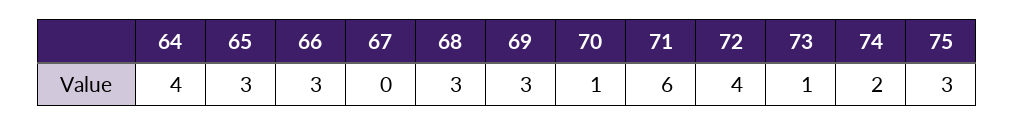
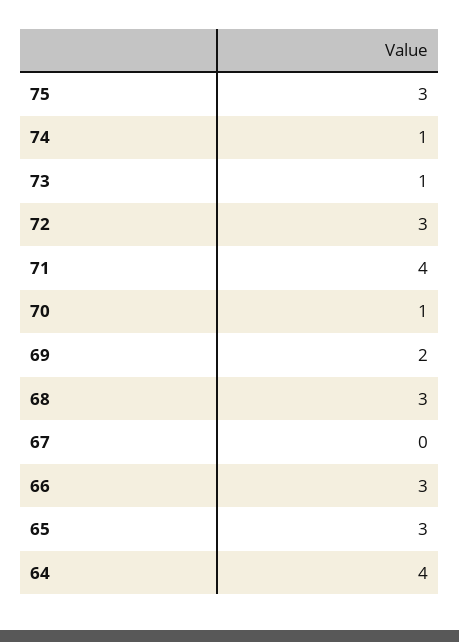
  {
    "64": 4,
    "65": 3,
    "66": 3,
    "67": 0,
    "68": 3,
-   "69": 3,
+   "69": 2,
    "70": 1,
-   "71": 6,
+   "71": 4,
-   "72": 4,
+   "72": 3,
    "73": 1,
-   "74": 2,
+   "74": 1,
    "75": 3
  }

